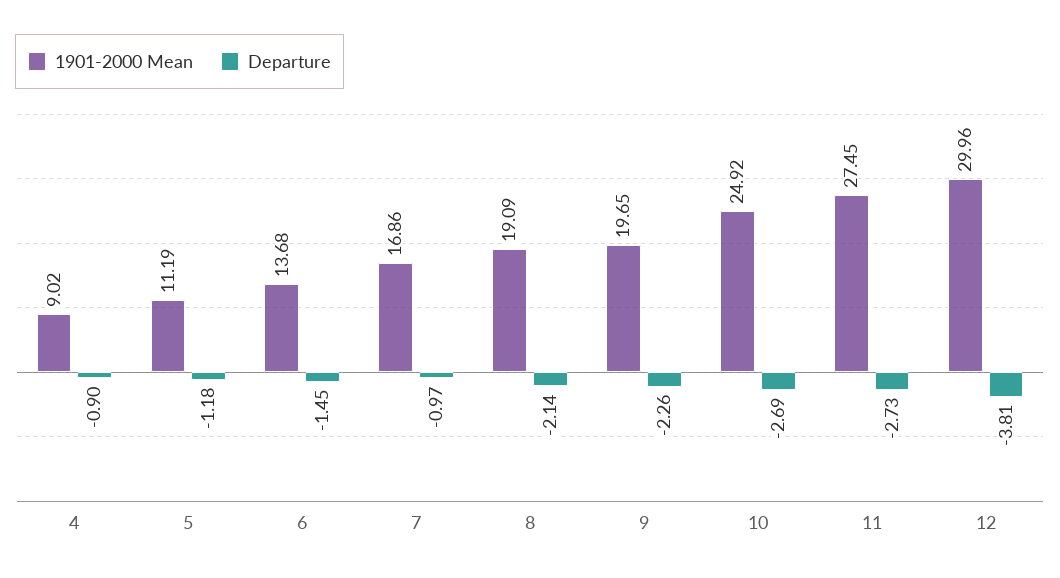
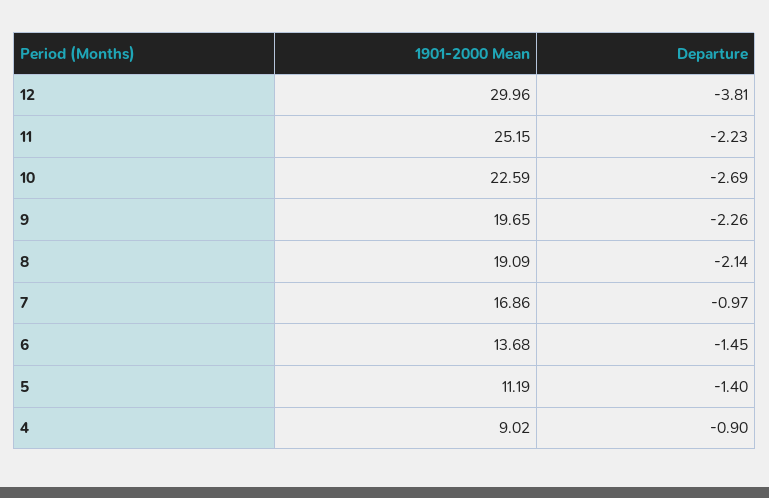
  {
    "1901-2000 Mean": {
      "4": 9.02,
      "5": 11.19,
      "6": 13.68,
      "7": 16.86,
      "8": 19.09,
      "9": 19.65,
-     "10": 24.92,
+     "10": 22.59,
-     "11": 27.45,
+     "11": 25.15,
      "12": 29.96
    },
    "Departure": {
      "4": -0.9,
-     "5": -1.18,
+     "5": -1.4,
      "6": -1.45,
      "7": -0.97,
      "8": -2.14,
      "9": -2.26,
      "10": -2.69,
-     "11": -2.73,
+     "11": -2.23,
      "12": -3.81
    }
  }

